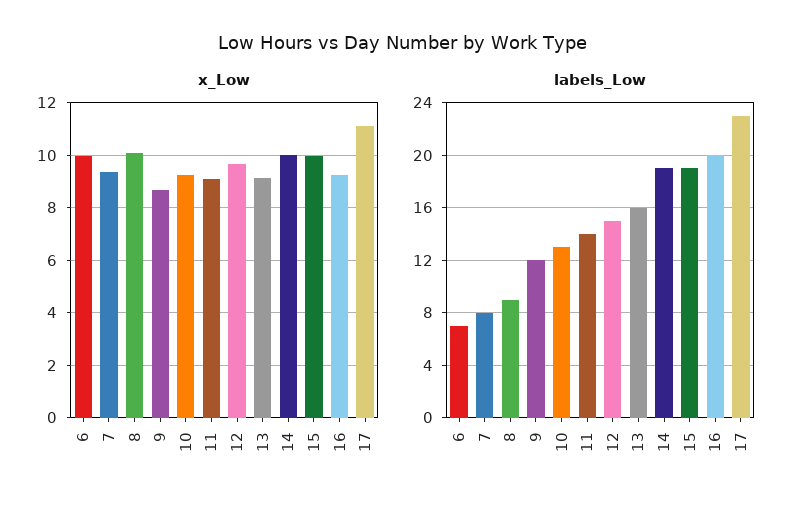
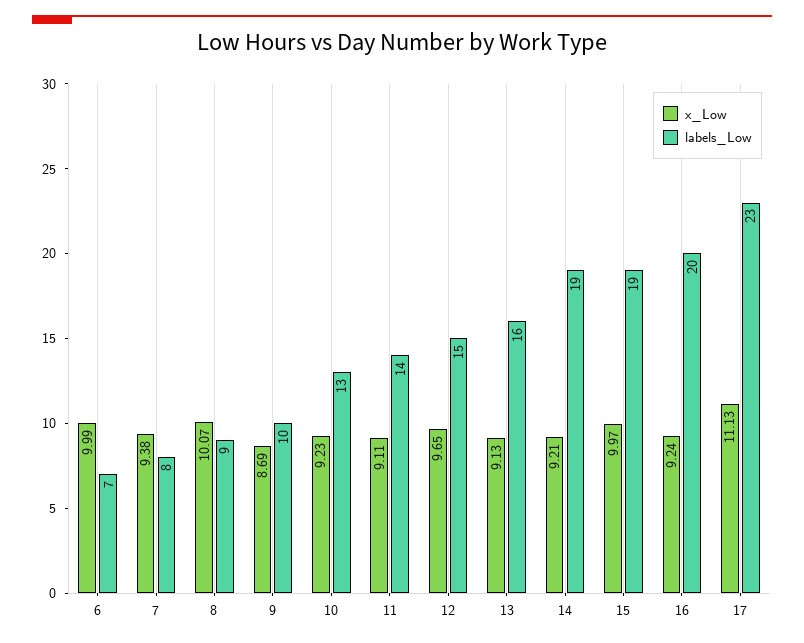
  {
    "x_Low": {
      "6": 9.99,
      "7": 9.38,
      "8": 10.07,
      "9": 8.69,
      "10": 9.23,
      "11": 9.11,
      "12": 9.65,
      "13": 9.13,
-     "14": 10,
+     "14": 9.21,
      "15": 9.97,
      "16": 9.24,
      "17": 11.13
    },
    "labels_Low": {
      "6": 7,
      "7": 8,
      "8": 9,
-     "9": 12,
+     "9": 10,
      "10": 13,
      "11": 14,
      "12": 15,
      "13": 16,
      "14": 19,
      "15": 19,
      "16": 20,
      "17": 23
    }
  }

